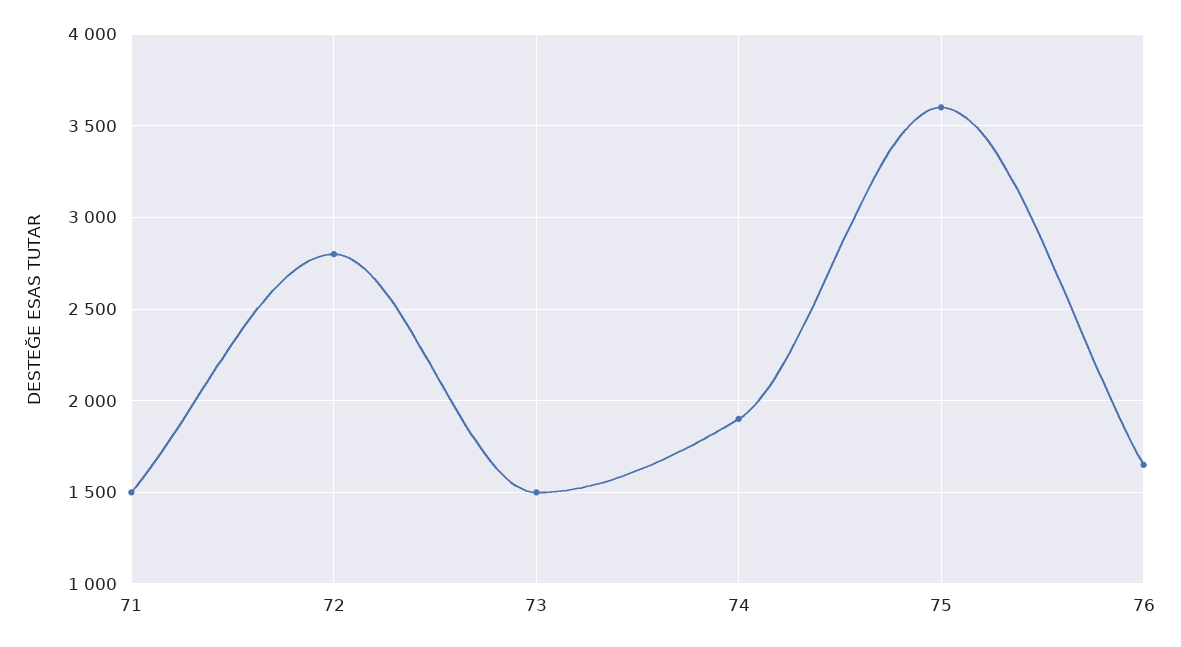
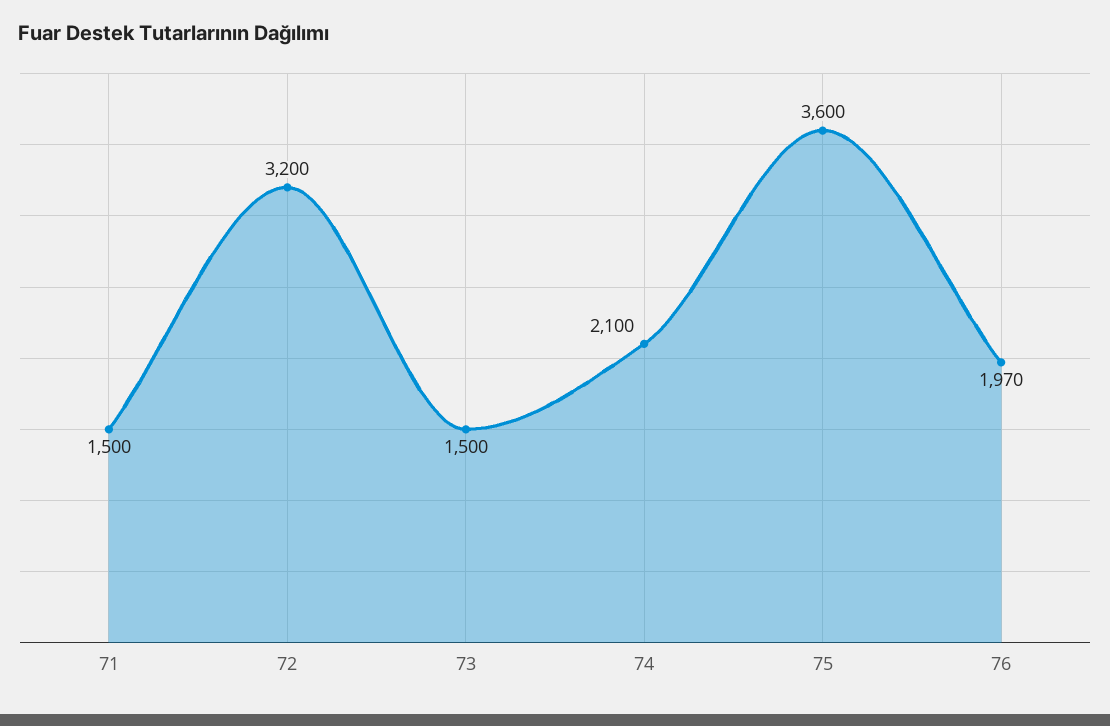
  {
    "71": 1500,
-   "72": 2800,
+   "72": 3200,
    "73": 1500,
-   "74": 1900,
+   "74": 2100,
    "75": 3600,
-   "76": 1650
+   "76": 1970
  }

